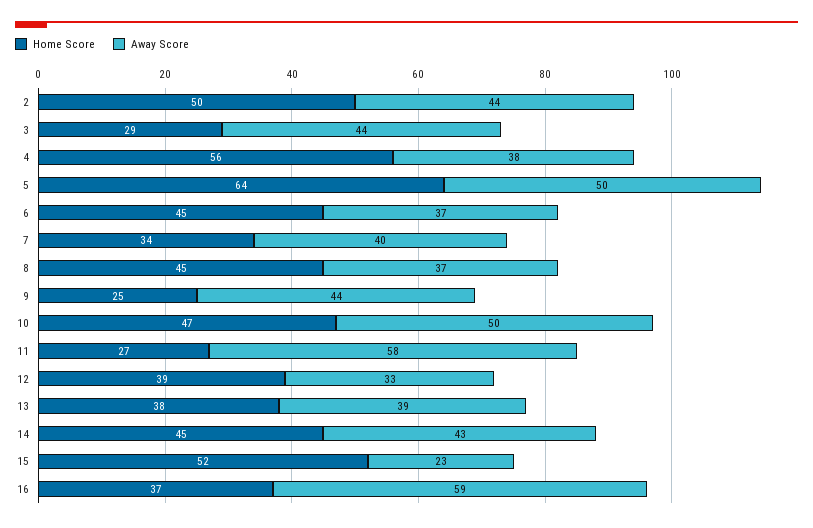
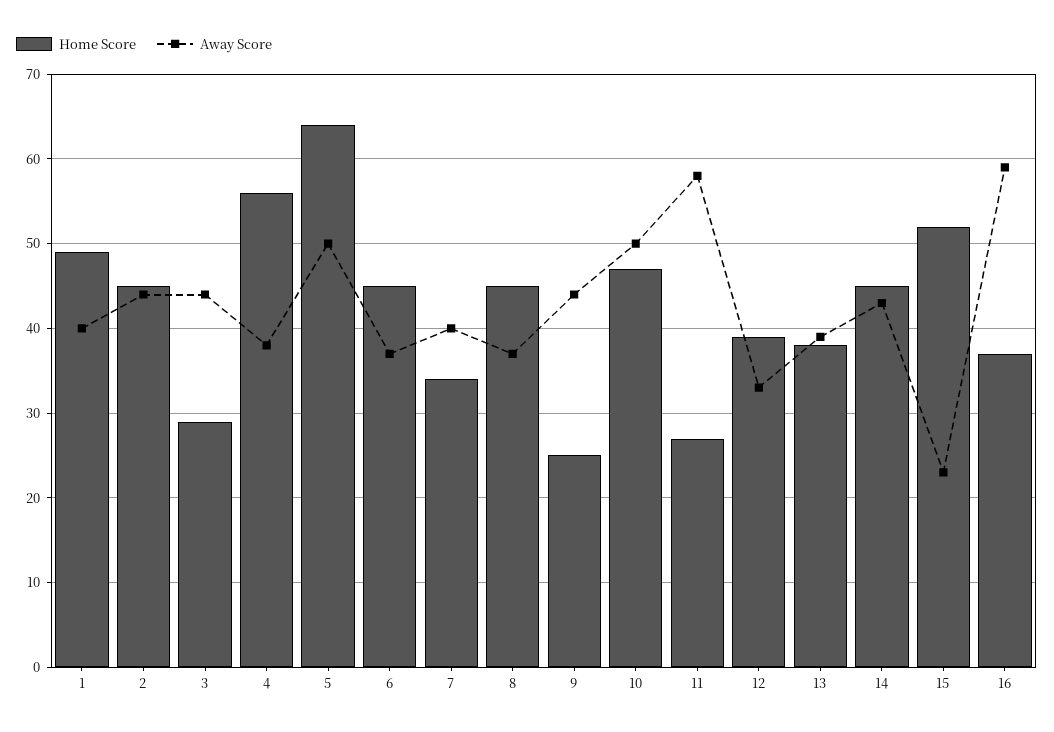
  {
    "Home Score": {
-     "2": 50,
+     "2": 45,
      "3": 29,
      "4": 56,
      "5": 64,
      "6": 45,
      "7": 34,
      "8": 45,
      "9": 25,
      "10": 47,
      "11": 27,
      "12": 39,
      "13": 38,
      "14": 45,
      "15": 52,
-     "16": 37
+     "16": 37,
+     "1": 49
    },
    "Away Score": {
      "2": 44,
      "3": 44,
      "4": 38,
      "5": 50,
      "6": 37,
      "7": 40,
      "8": 37,
      "9": 44,
      "10": 50,
      "11": 58,
      "12": 33,
      "13": 39,
      "14": 43,
      "15": 23,
-     "16": 59
+     "16": 59,
+     "1": 40
    }
  }

